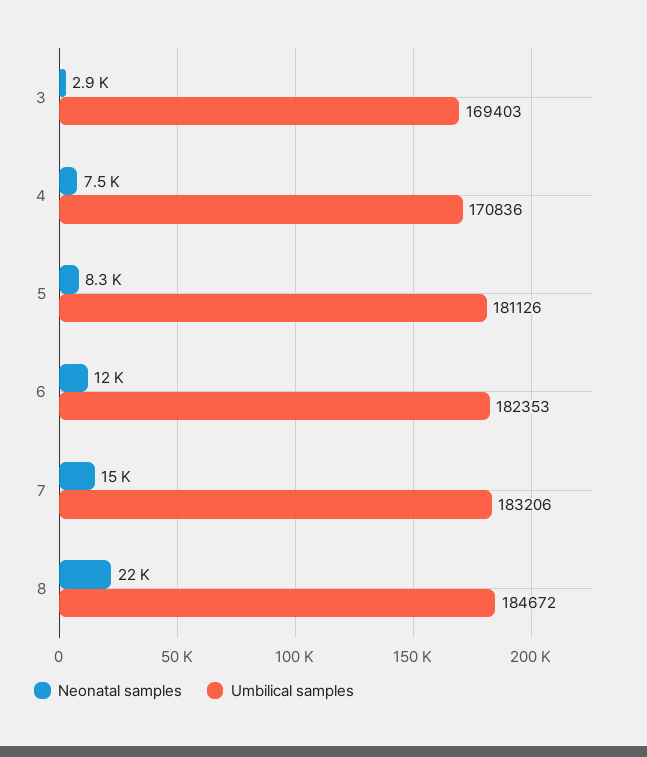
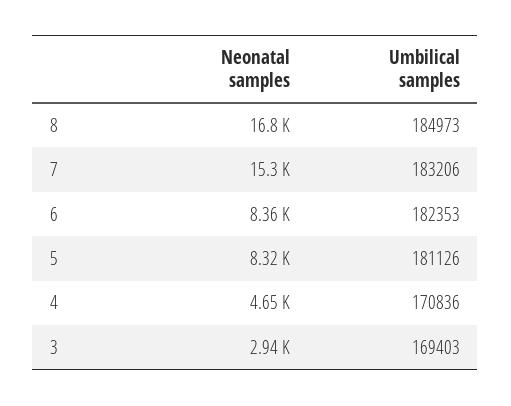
  {
    "Neonatal samples": {
      "3": 2940,
-     "4": 7500,
+     "4": 4650,
      "5": 8320,
-     "6": 12000,
+     "6": 8360,
      "7": 15300,
-     "8": 22000
+     "8": 16800
    },
    "Umbilical samples": {
      "3": 169403,
      "4": 170836,
      "5": 181126,
      "6": 182353,
      "7": 183206,
-     "8": 184672
+     "8": 184973
    }
  }

